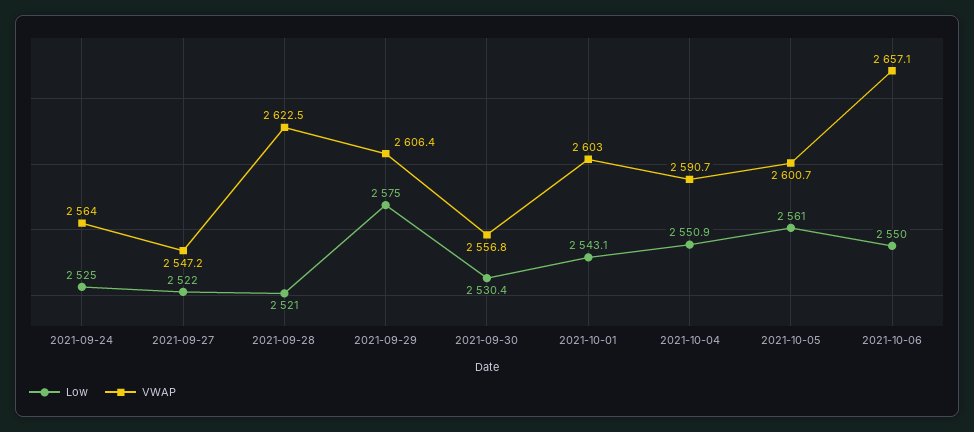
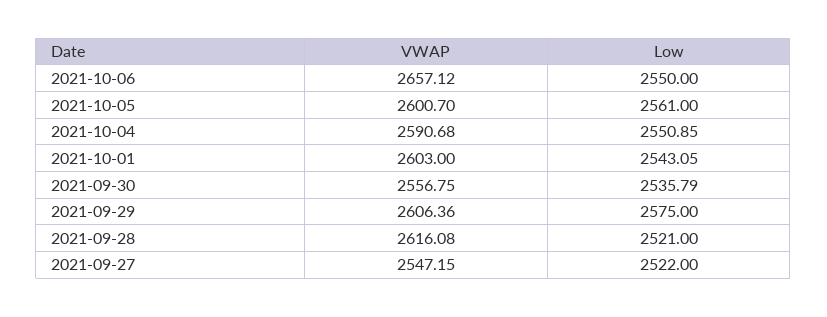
  {
    "Low": {
-     "2021-09-24": 2525,
      "2021-09-27": 2522,
      "2021-09-28": 2521,
      "2021-09-29": 2575,
-     "2021-09-30": 2530.4,
+     "2021-09-30": 2535.79,
      "2021-10-01": 2543.05,
      "2021-10-04": 2550.85,
      "2021-10-05": 2561,
      "2021-10-06": 2550
    },
    "VWAP": {
-     "2021-09-24": 2564,
      "2021-09-27": 2547.15,
-     "2021-09-28": 2622.5,
+     "2021-09-28": 2616.08,
      "2021-09-29": 2606.36,
      "2021-09-30": 2556.75,
      "2021-10-01": 2603,
      "2021-10-04": 2590.68,
      "2021-10-05": 2600.7,
      "2021-10-06": 2657.12
    }
  }

